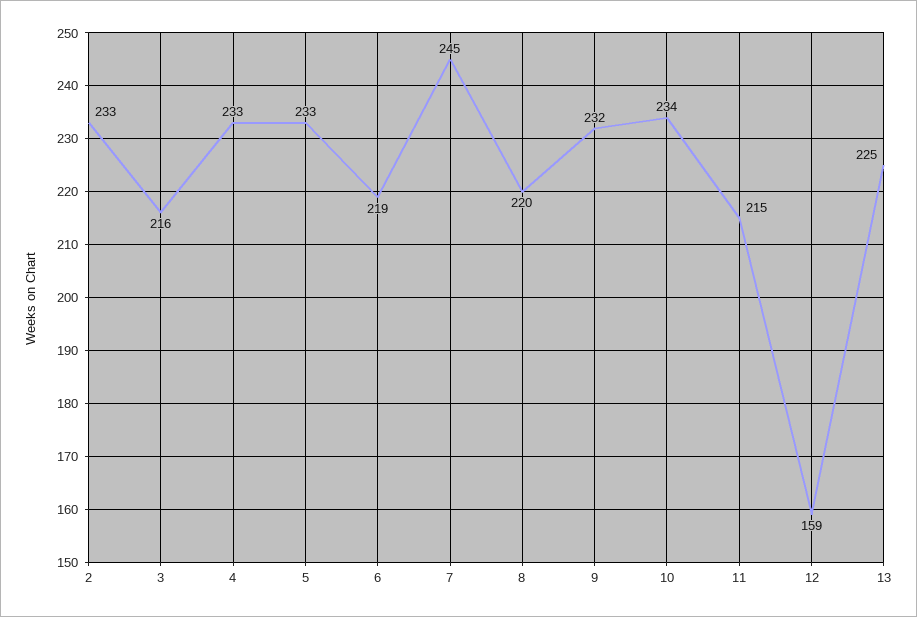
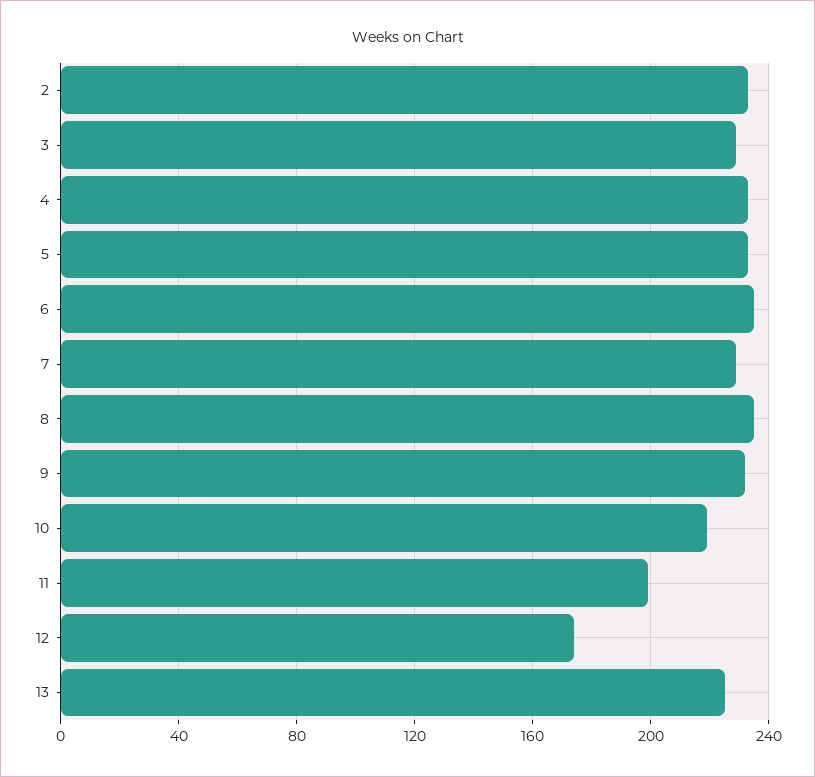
  {
    "2": 233,
-   "3": 216,
+   "3": 230,
    "4": 233,
    "5": 233,
-   "6": 219,
+   "6": 235,
-   "7": 245,
+   "7": 230,
-   "8": 220,
+   "8": 235,
    "9": 232,
-   "10": 234,
+   "10": 220,
-   "11": 215,
+   "11": 200,
-   "12": 159,
+   "12": 175,
    "13": 225
  }

